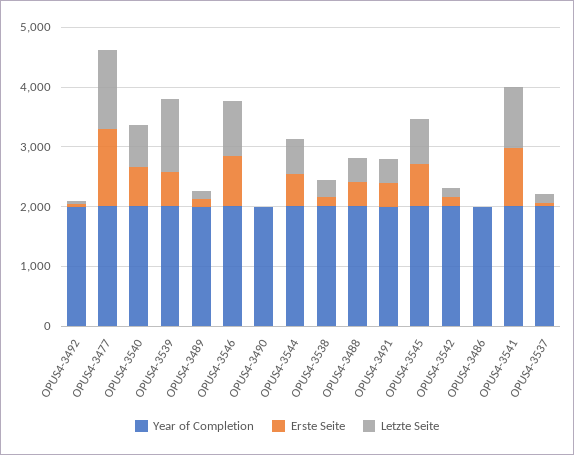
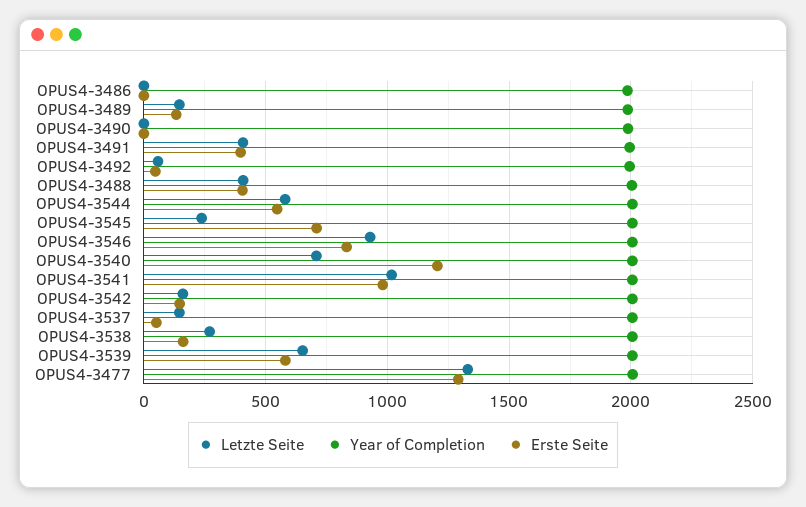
  {
    "Year of Completion": {
      "OPUS4-3492": 2000,
      "OPUS4-3477": 2000,
      "OPUS4-3540": 2000,
      "OPUS4-3539": 2000,
      "OPUS4-3489": 2000,
      "OPUS4-3546": 2000,
      "OPUS4-3490": 2000,
      "OPUS4-3544": 2000,
      "OPUS4-3538": 2000,
      "OPUS4-3488": 2000,
      "OPUS4-3491": 2000,
      "OPUS4-3545": 2000,
      "OPUS4-3542": 2000,
      "OPUS4-3486": 2000,
      "OPUS4-3541": 2000,
      "OPUS4-3537": 2000
    },
    "Erste Seite": {
      "OPUS4-3492": 50,
      "OPUS4-3477": 1300,
-     "OPUS4-3540": 600,
+     "OPUS4-3540": 1200,
      "OPUS4-3539": 600,
      "OPUS4-3489": 150,
      "OPUS4-3546": 850,
      "OPUS4-3490": 0,
      "OPUS4-3544": 550,
      "OPUS4-3538": 150,
      "OPUS4-3488": 400,
      "OPUS4-3491": 400,
      "OPUS4-3545": 700,
      "OPUS4-3542": 150,
      "OPUS4-3486": 0,
      "OPUS4-3541": 1000,
      "OPUS4-3537": 50
    },
    "Letzte Seite": {
      "OPUS4-3492": 50,
      "OPUS4-3477": 1350,
      "OPUS4-3540": 700,
-     "OPUS4-3539": 1200,
+     "OPUS4-3539": 650,
      "OPUS4-3489": 150,
      "OPUS4-3546": 950,
      "OPUS4-3490": 0,
      "OPUS4-3544": 600,
      "OPUS4-3538": 250,
      "OPUS4-3488": 400,
      "OPUS4-3491": 400,
-     "OPUS4-3545": 800,
+     "OPUS4-3545": 250,
      "OPUS4-3542": 150,
      "OPUS4-3486": 0,
      "OPUS4-3541": 1000,
      "OPUS4-3537": 150
    }
  }

